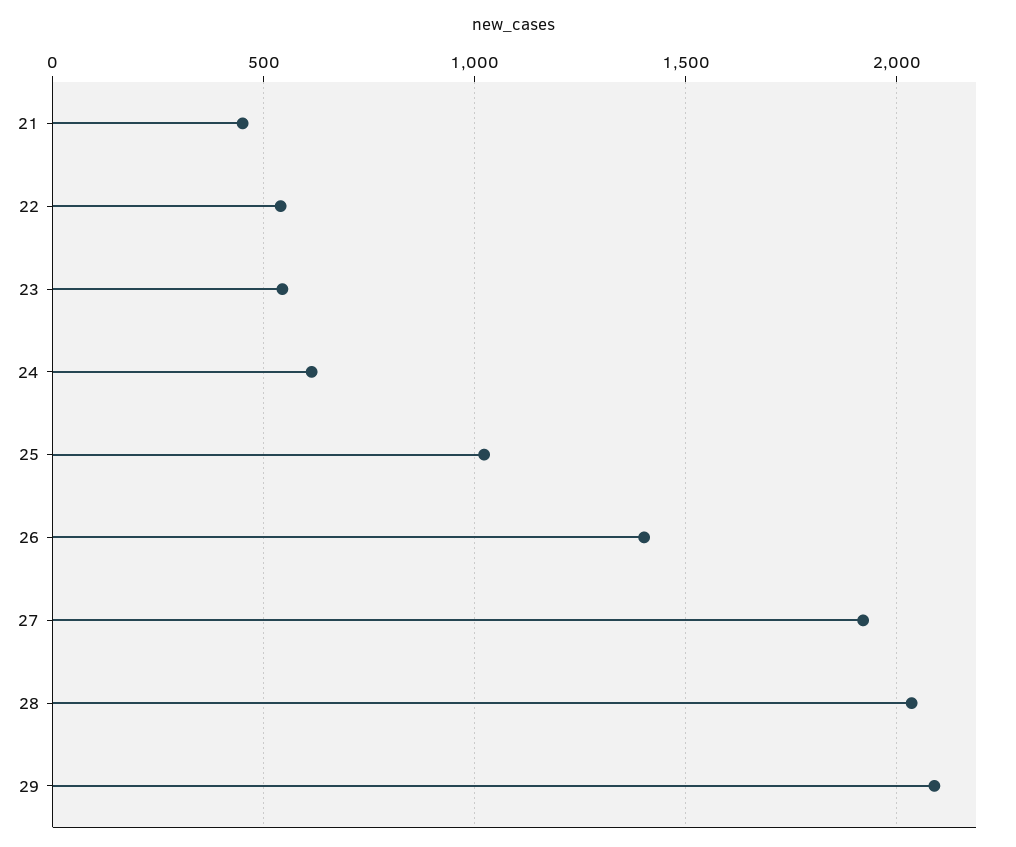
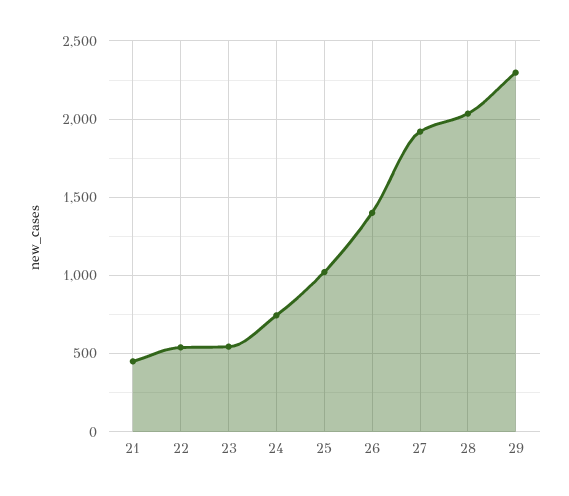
  {
    "21": 450,
    "22": 550,
    "23": 550,
-   "24": 600,
+   "24": 750,
    "25": 1000,
    "26": 1400,
    "27": 1900,
    "28": 2050,
-   "29": 2100
+   "29": 2300
  }

